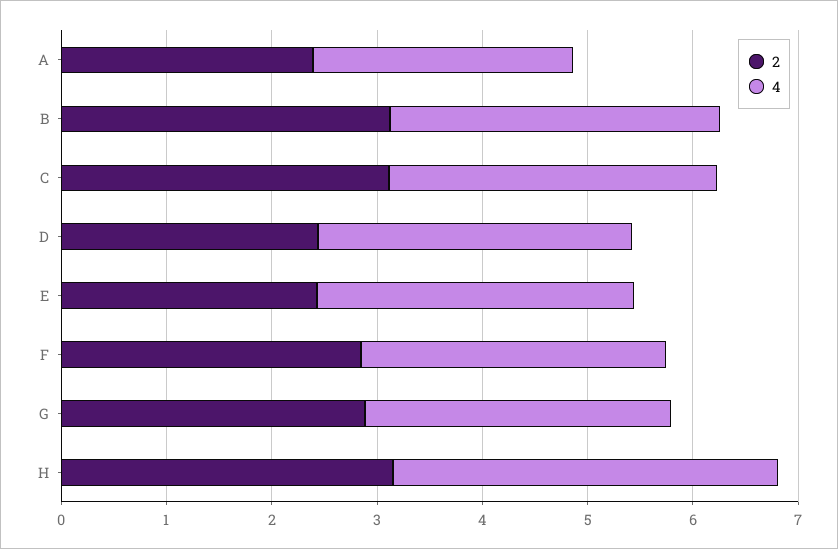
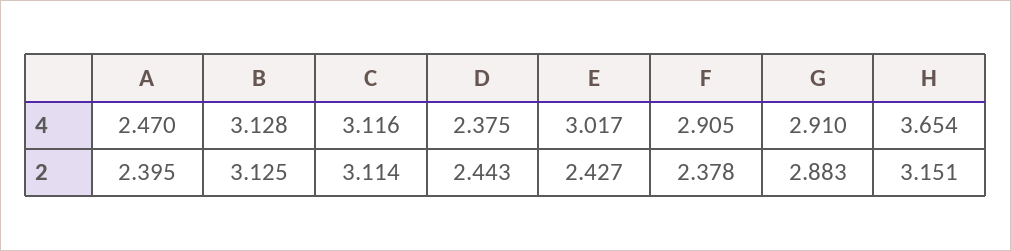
  {
    "2": {
      "A": 2.395,
      "B": 3.125,
      "C": 3.114,
      "D": 2.443,
      "E": 2.427,
-     "F": 2.8,
+     "F": 2.378,
      "G": 2.883,
      "H": 3.151
    },
    "4": {
      "A": 2.47,
      "B": 3.128,
      "C": 3.116,
-     "D": 3,
+     "D": 2.375,
      "E": 3.017,
      "F": 2.905,
      "G": 2.91,
      "H": 3.654
    }
  }

